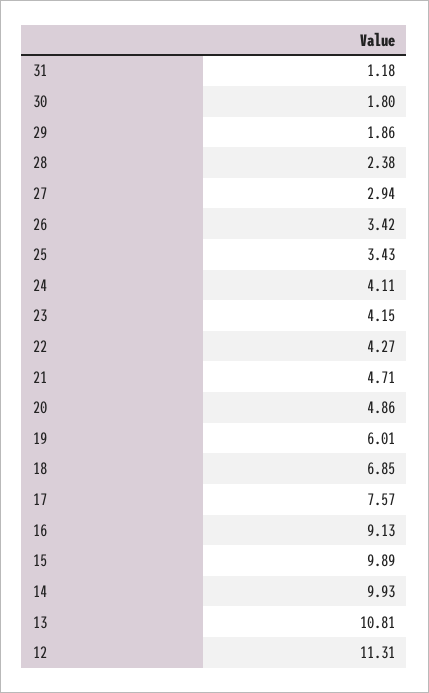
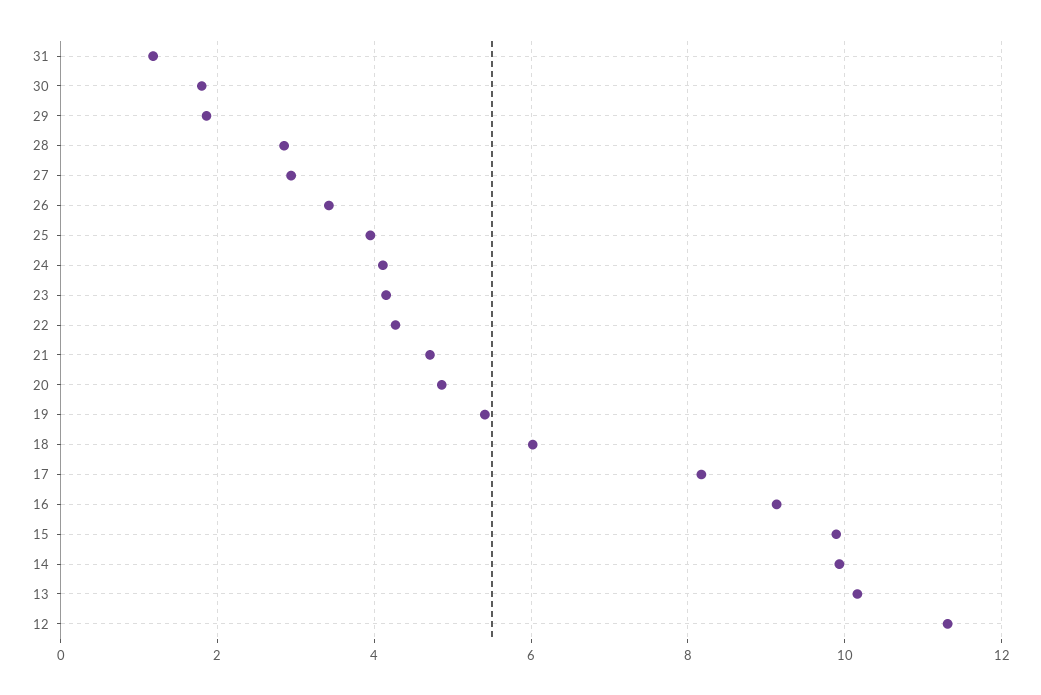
  {
    "31": 1.18,
    "30": 1.8,
    "29": 1.86,
-   "28": 2.38,
+   "28": 2.8,
    "27": 2.94,
    "26": 3.42,
-   "25": 3.43,
+   "25": 4,
    "24": 4.11,
    "23": 4.15,
    "22": 4.27,
    "21": 4.71,
    "20": 4.86,
-   "19": 6.01,
+   "19": 5.4,
-   "18": 6.85,
+   "18": 6,
-   "17": 7.57,
+   "17": 8.2,
    "16": 9.13,
    "15": 9.89,
    "14": 9.93,
-   "13": 10.81,
+   "13": 10.2,
    "12": 11.31
  }

